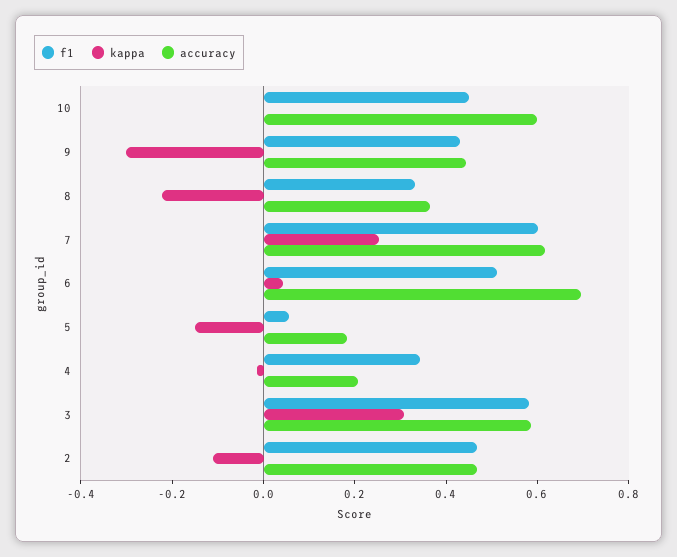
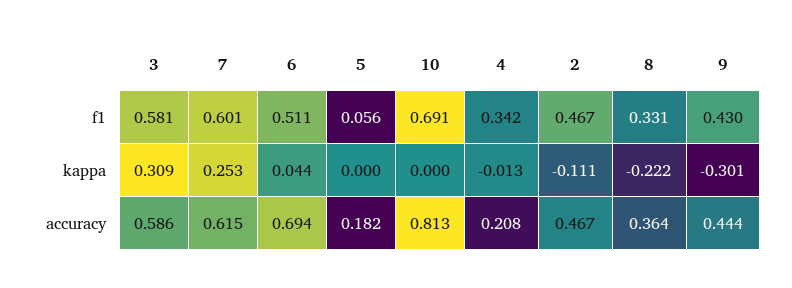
  {
    "f1": {
-     "10": 0.45,
+     "10": 0.691,
      "9": 0.43,
      "8": 0.331,
      "7": 0.601,
      "6": 0.511,
      "5": 0.056,
      "4": 0.342,
      "3": 0.581,
      "2": 0.467
    },
    "kappa": {
      "10": 0,
      "9": -0.301,
      "8": -0.222,
      "7": 0.253,
      "6": 0.044,
-     "5": -0.15,
+     "5": 0,
      "4": -0.013,
      "3": 0.309,
      "2": -0.111
    },
    "accuracy": {
-     "10": 0.6,
+     "10": 0.813,
      "9": 0.444,
      "8": 0.364,
      "7": 0.615,
      "6": 0.694,
      "5": 0.182,
      "4": 0.208,
      "3": 0.586,
      "2": 0.467
    }
  }

